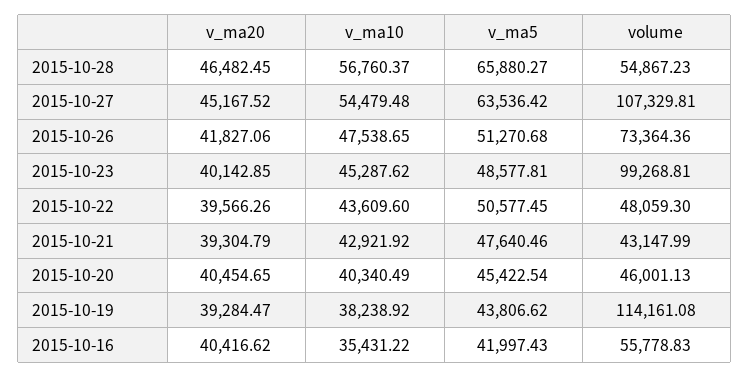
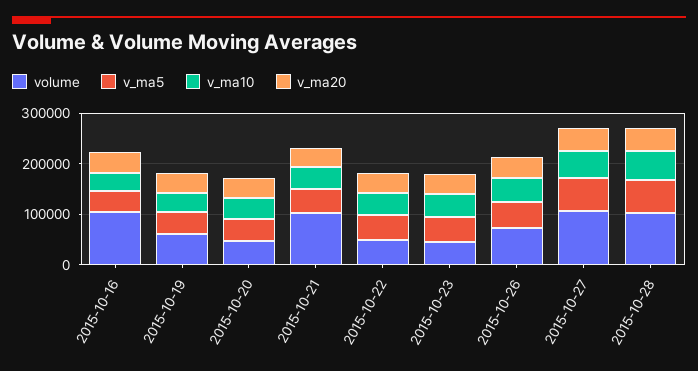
  {
    "v_ma20": {
      "2015-10-28": 46482.45,
      "2015-10-27": 45167.52,
      "2015-10-26": 41827.06,
      "2015-10-23": 40142.85,
      "2015-10-22": 39566.26,
      "2015-10-21": 39304.79,
      "2015-10-20": 40454.65,
      "2015-10-19": 39284.47,
      "2015-10-16": 40416.62
    },
    "v_ma10": {
      "2015-10-28": 56760.37,
      "2015-10-27": 54479.48,
      "2015-10-26": 47538.65,
      "2015-10-23": 45287.62,
      "2015-10-22": 43609.6,
      "2015-10-21": 42921.92,
      "2015-10-20": 40340.49,
      "2015-10-19": 38238.92,
      "2015-10-16": 35431.22
    },
    "v_ma5": {
      "2015-10-28": 65880.27,
      "2015-10-27": 63536.42,
      "2015-10-26": 51270.68,
      "2015-10-23": 48577.81,
      "2015-10-22": 50577.45,
      "2015-10-21": 47640.46,
      "2015-10-20": 45422.54,
      "2015-10-19": 43806.62,
      "2015-10-16": 41997.43
    },
    "volume": {
-     "2015-10-28": 54867.23,
+     "2015-10-28": 100000,
      "2015-10-27": 107329.81,
      "2015-10-26": 73364.36,
-     "2015-10-23": 99268.81,
+     "2015-10-23": 40000,
      "2015-10-22": 48059.3,
-     "2015-10-21": 43147.99,
+     "2015-10-21": 100000,
      "2015-10-20": 46001.13,
-     "2015-10-19": 114161.08,
+     "2015-10-19": 60000,
-     "2015-10-16": 55778.83
+     "2015-10-16": 100000
    }
  }

